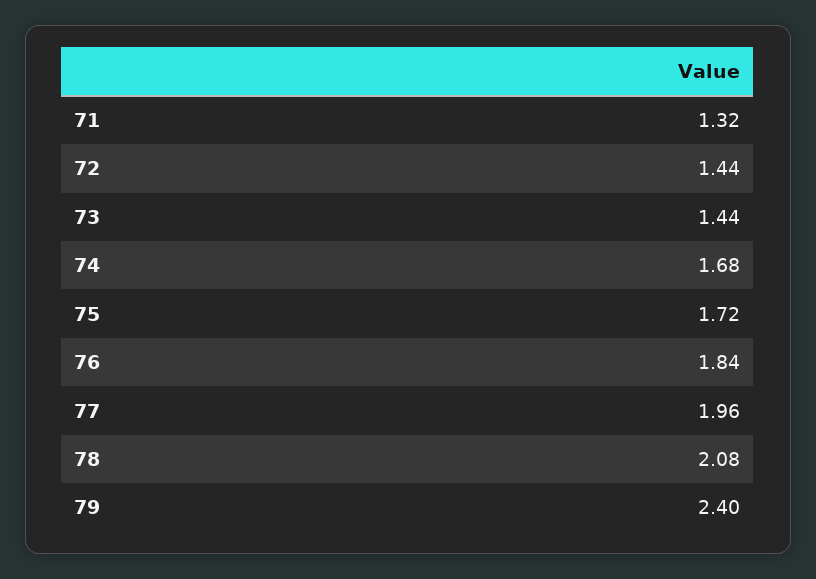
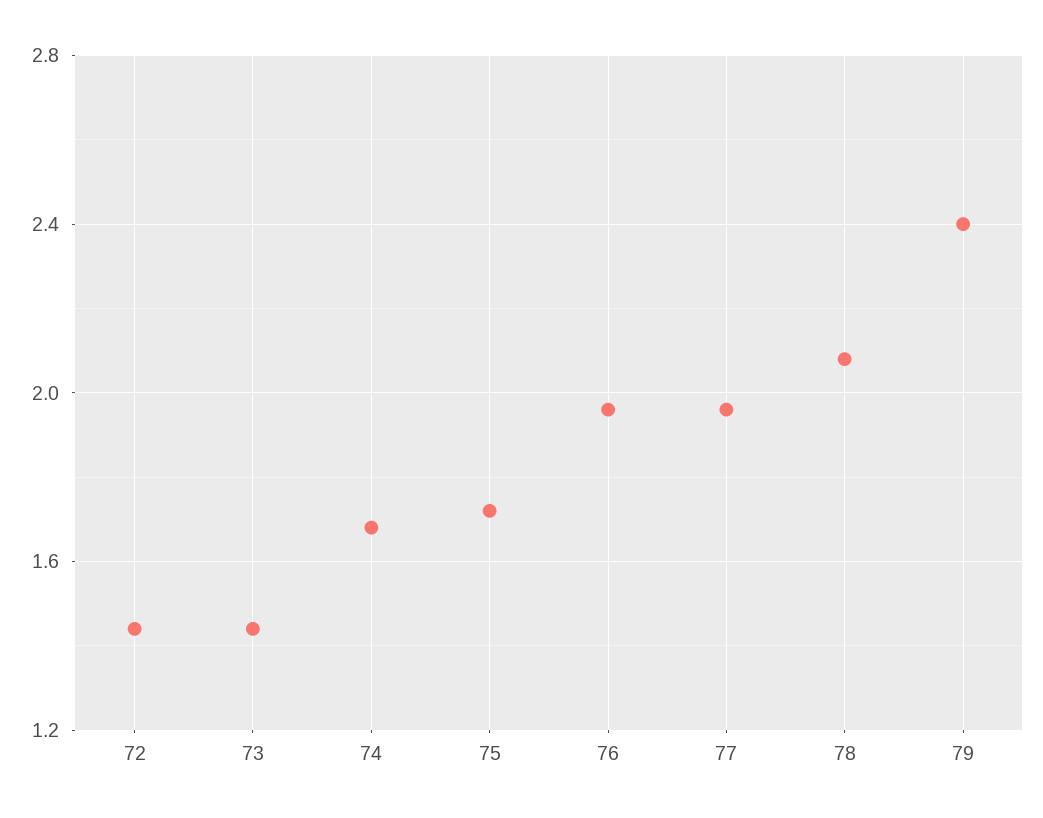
  {
-   "71": 1.32,
    "72": 1.44,
    "73": 1.44,
    "74": 1.68,
    "75": 1.72,
-   "76": 1.84,
+   "76": 1.95,
    "77": 1.96,
    "78": 2.08,
    "79": 2.4
  }

